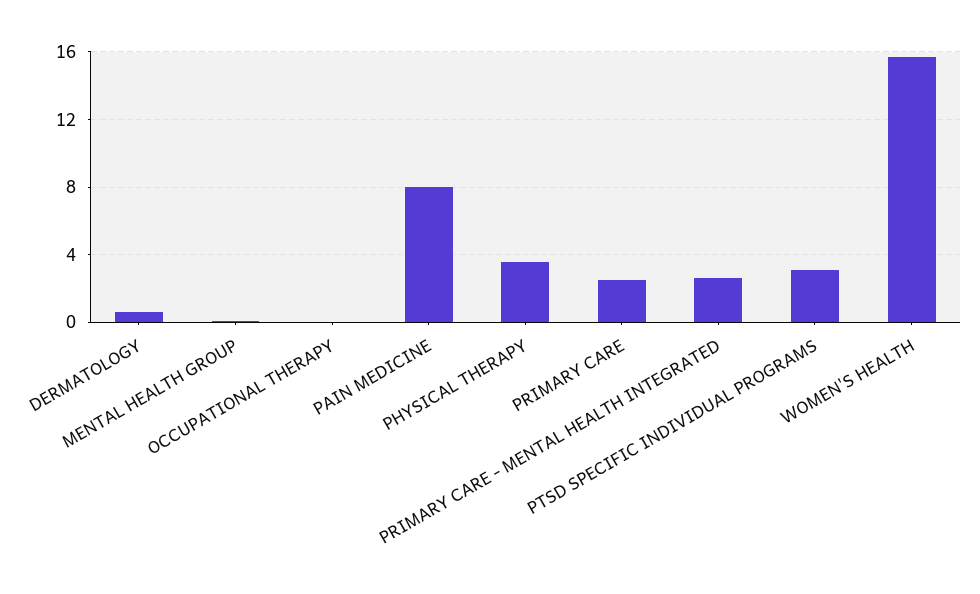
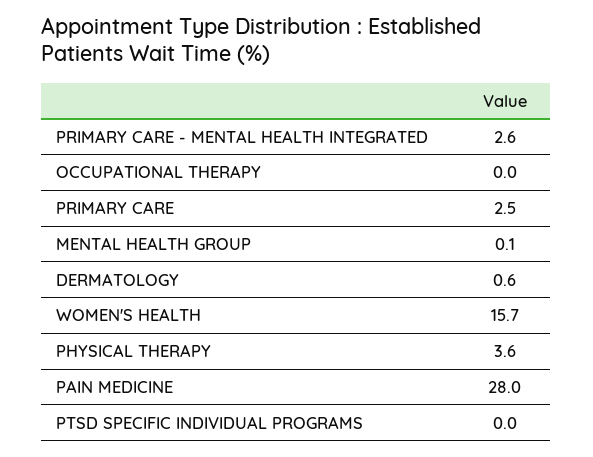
  {
    "DERMATOLOGY": 0.6,
    "MENTAL HEALTH GROUP": 0.1,
    "OCCUPATIONAL THERAPY": 0,
-   "PAIN MEDICINE": 8,
+   "PAIN MEDICINE": 28,
    "PHYSICAL THERAPY": 3.6,
    "PRIMARY CARE": 2.5,
    "PRIMARY CARE - MENTAL HEALTH INTEGRATED": 2.6,
-   "PTSD SPECIFIC INDIVIDUAL PROGRAMS": 3,
+   "PTSD SPECIFIC INDIVIDUAL PROGRAMS": 0,
    "WOMEN'S HEALTH": 15.7
  }

